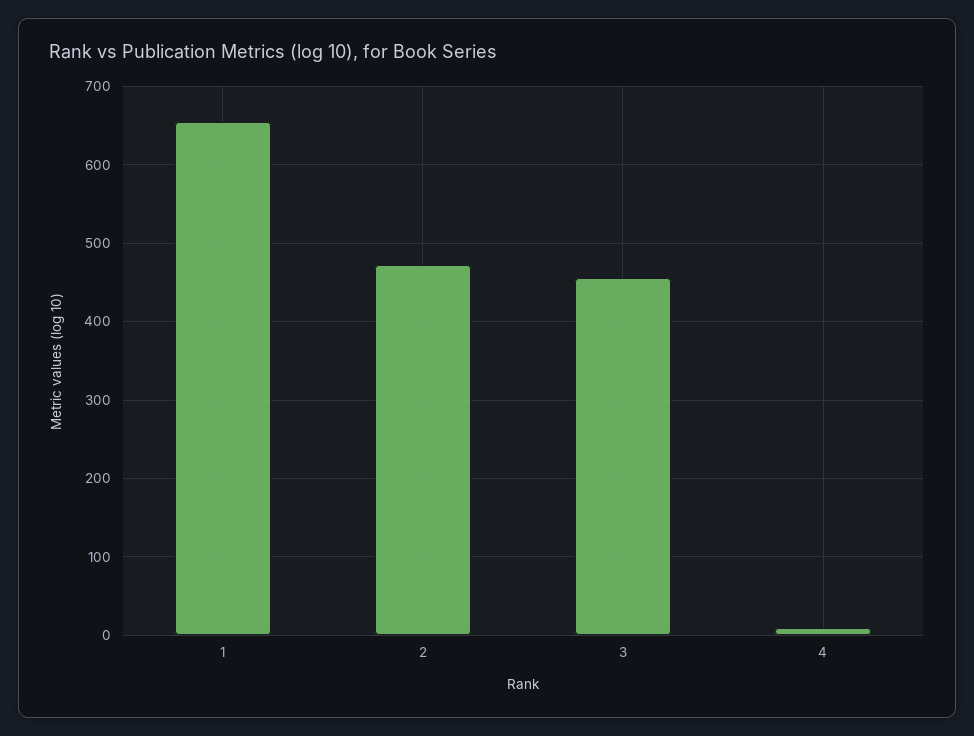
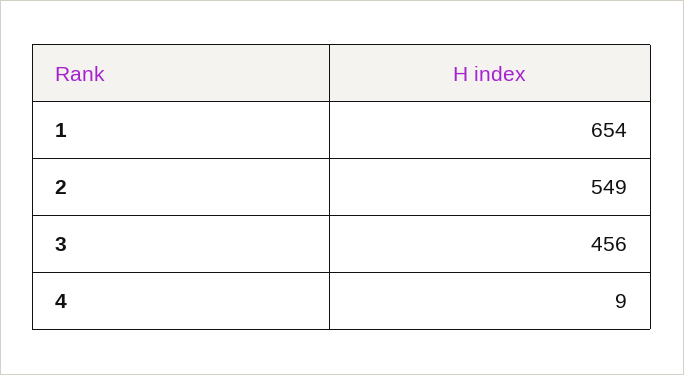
  {
    "1": 654,
-   "2": 470,
+   "2": 549,
    "3": 456,
    "4": 9
  }

